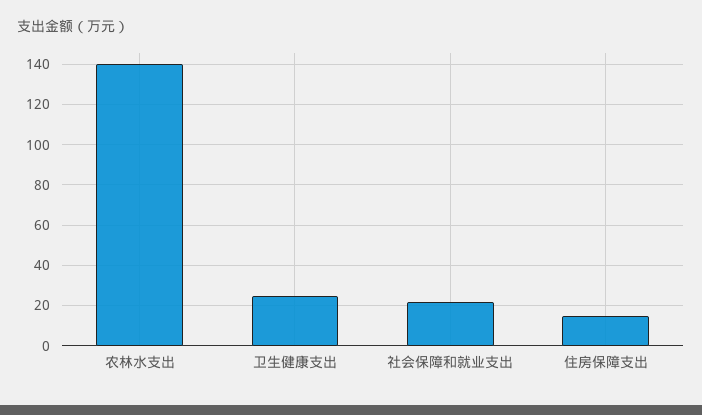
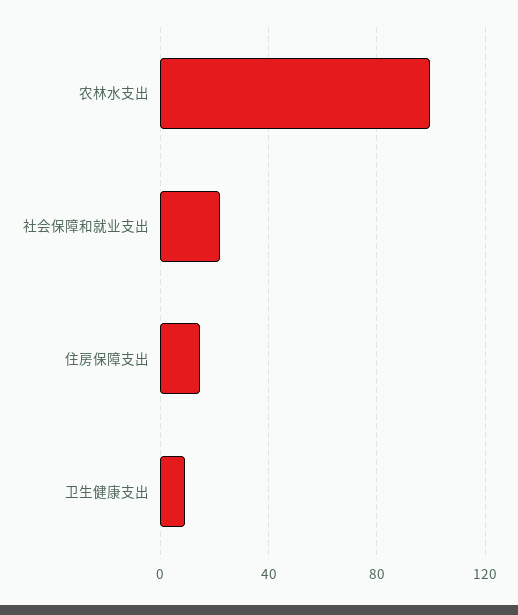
  {
-   "农林水支出": 140,
+   "农林水支出": 100,
-   "卫生健康支出": 25,
+   "卫生健康支出": 10,
    "社会保障和就业支出": 20,
    "住房保障支出": 15
  }

